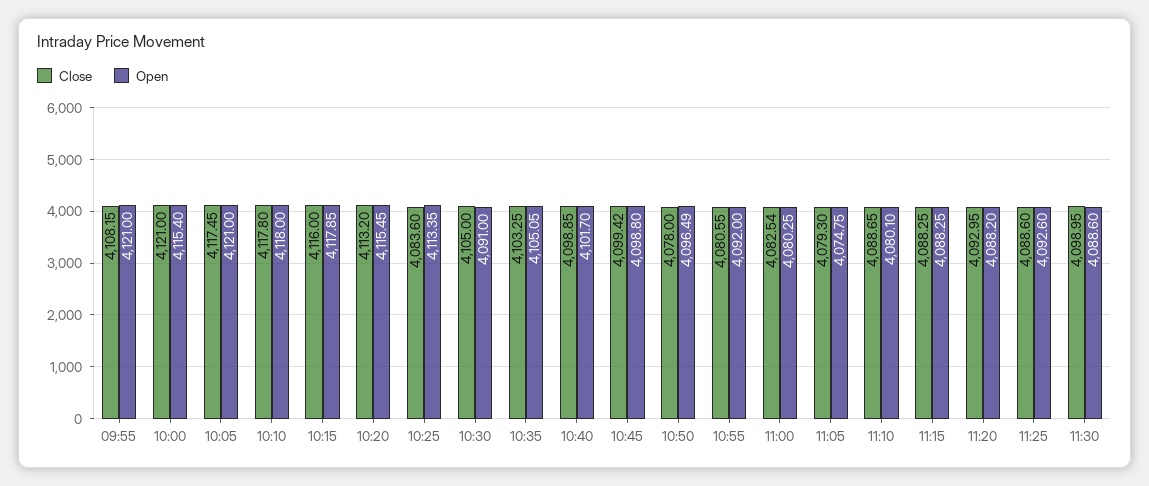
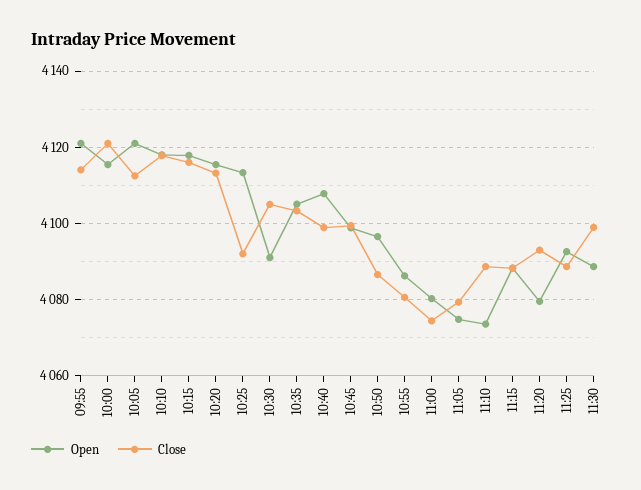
  {
    "Close": {
-     "09:55": 4108.15,
+     "09:55": 4114,
      "10:00": 4121,
-     "10:05": 4117.45,
+     "10:05": 4112,
      "10:10": 4117.8,
      "10:15": 4116,
      "10:20": 4113.2,
-     "10:25": 4083.6,
+     "10:25": 4092,
      "10:30": 4105,
      "10:35": 4103.25,
      "10:40": 4098.85,
      "10:45": 4099.42,
-     "10:50": 4078,
+     "10:50": 4086,
      "10:55": 4080.55,
-     "11:00": 4082.54,
+     "11:00": 4074,
      "11:05": 4079.3,
      "11:10": 4088.65,
      "11:15": 4088.25,
      "11:20": 4092.95,
      "11:25": 4088.6,
      "11:30": 4098.95
    },
    "Open": {
      "09:55": 4121,
      "10:00": 4115.4,
      "10:05": 4121,
      "10:10": 4118,
      "10:15": 4117.85,
      "10:20": 4115.45,
      "10:25": 4113.35,
      "10:30": 4091,
      "10:35": 4105.05,
-     "10:40": 4101.7,
+     "10:40": 4108,
      "10:45": 4098.8,
      "10:50": 4096.49,
-     "10:55": 4092,
+     "10:55": 4086,
      "11:00": 4080.25,
      "11:05": 4074.75,
-     "11:10": 4080.1,
+     "11:10": 4074,
      "11:15": 4088.25,
-     "11:20": 4088.2,
+     "11:20": 4080,
      "11:25": 4092.6,
      "11:30": 4088.6
    }
  }

